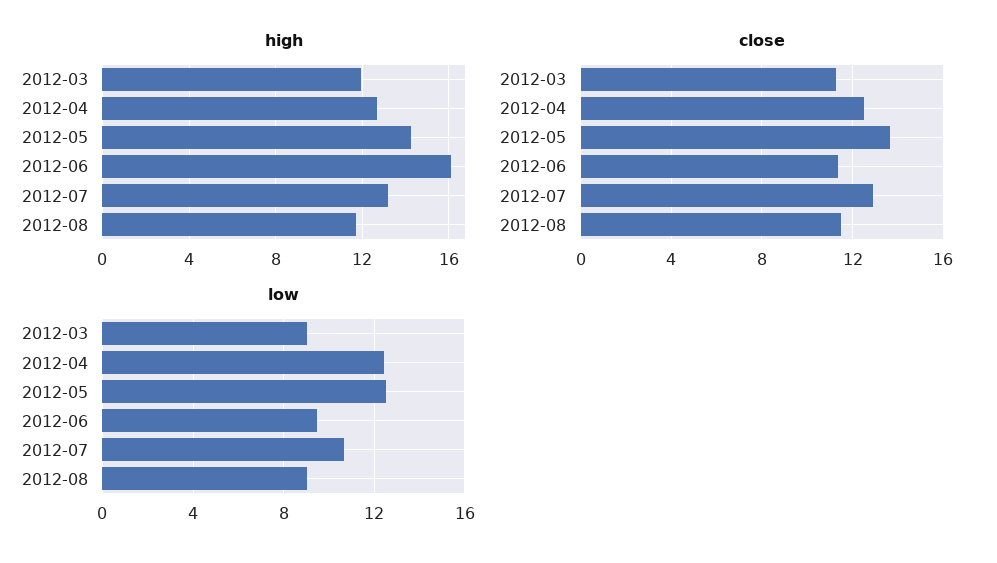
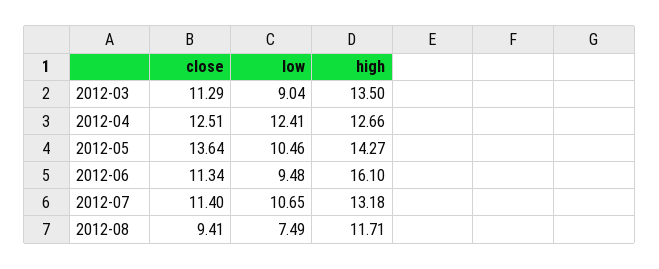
  {
    "high": {
-     "2012-03": 12,
+     "2012-03": 13.5,
      "2012-04": 12.66,
      "2012-05": 14.27,
      "2012-06": 16.1,
      "2012-07": 13.18,
      "2012-08": 11.71
    },
    "close": {
      "2012-03": 11.29,
      "2012-04": 12.51,
      "2012-05": 13.64,
      "2012-06": 11.34,
-     "2012-07": 13,
+     "2012-07": 11.4,
-     "2012-08": 11.5
+     "2012-08": 9.41
    },
    "low": {
      "2012-03": 9.04,
      "2012-04": 12.41,
-     "2012-05": 12.5,
+     "2012-05": 10.46,
      "2012-06": 9.48,
      "2012-07": 10.65,
-     "2012-08": 9
+     "2012-08": 7.49
    }
  }

